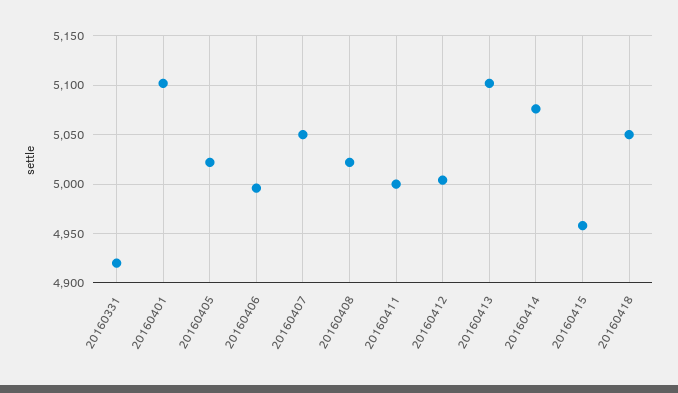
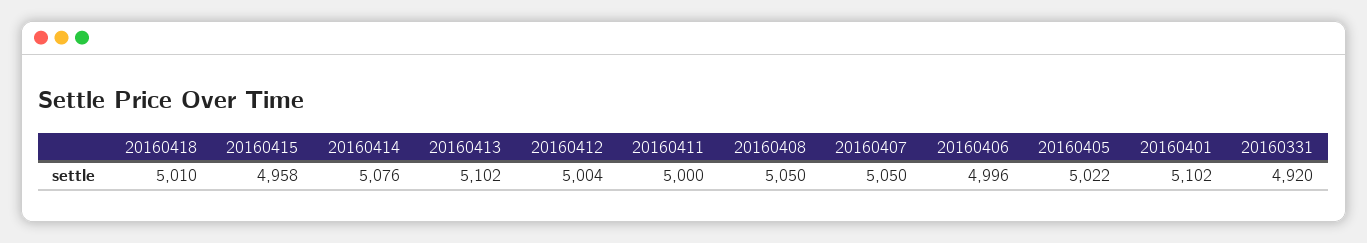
  {
    "20160331": 4920,
    "20160401": 5102,
    "20160405": 5022,
    "20160406": 4996,
    "20160407": 5050,
-   "20160408": 5020,
+   "20160408": 5050,
    "20160411": 5000,
    "20160412": 5004,
    "20160413": 5102,
    "20160414": 5076,
    "20160415": 4958,
-   "20160418": 5050
+   "20160418": 5010
  }

